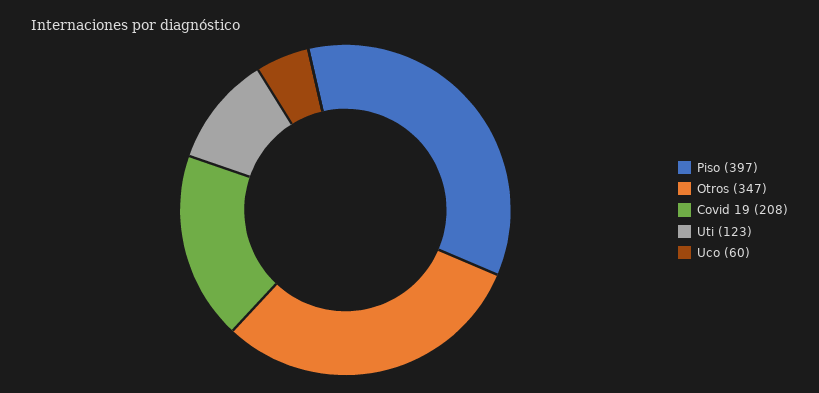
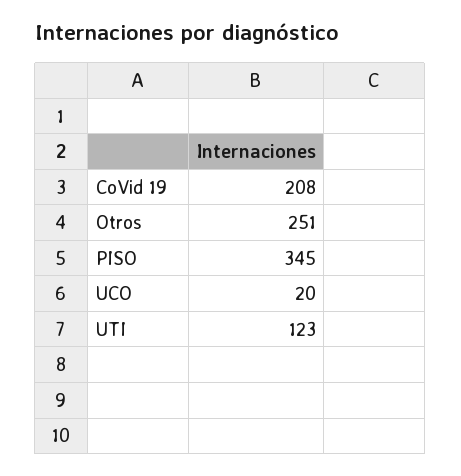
  {
-   "Piso": 397,
+   "Piso": 345,
-   "Otros": 347,
+   "Otros": 251,
    "Covid 19": 208,
    "Uti": 123,
-   "Uco": 60
+   "Uco": 20
  }

